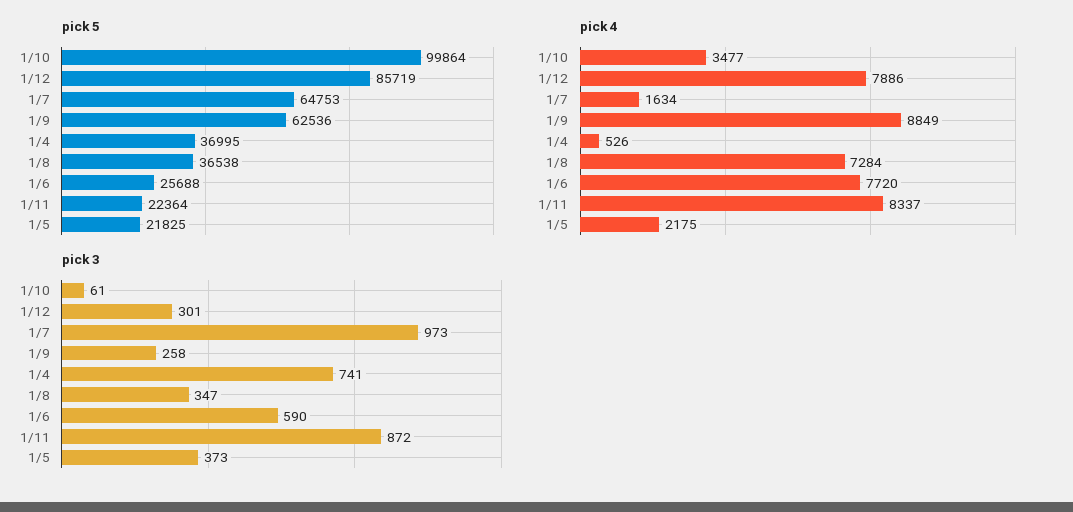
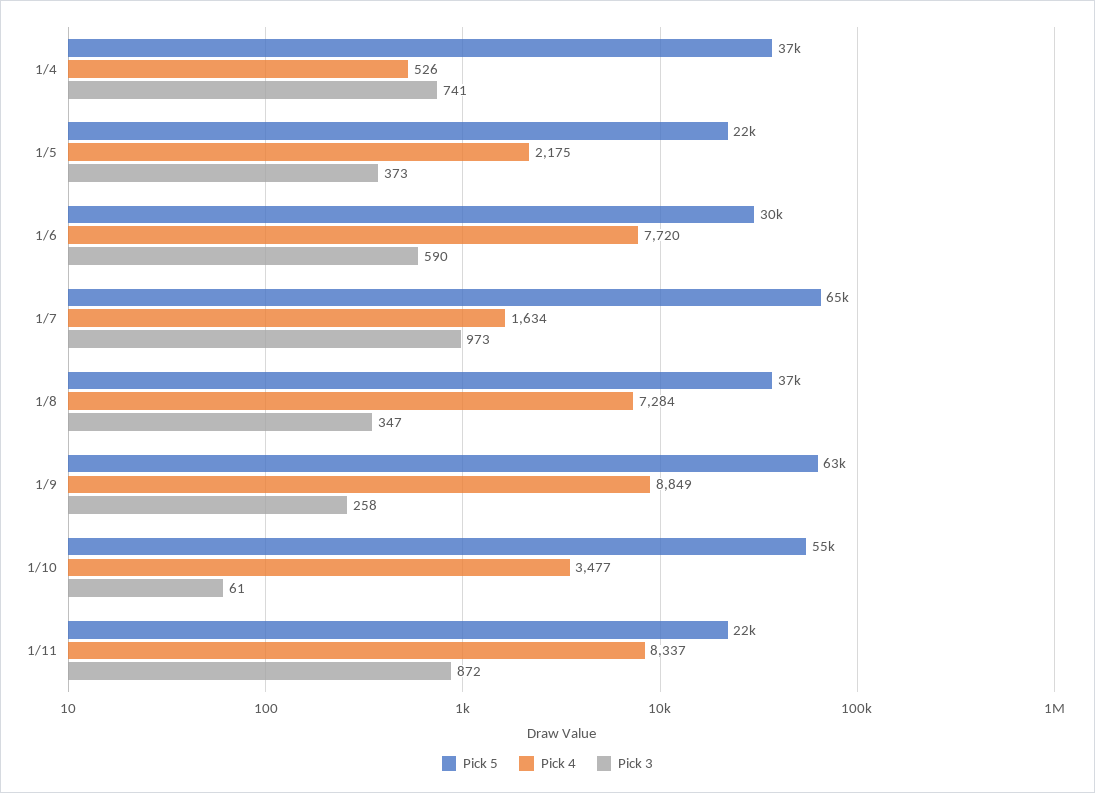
  {
    "pick 5": {
-     "1/10": 99864,
+     "1/10": 55000,
-     "1/12": 85719,
      "1/7": 64753,
      "1/9": 62536,
      "1/4": 36995,
      "1/8": 36538,
-     "1/6": 25688,
+     "1/6": 30000,
      "1/11": 22364,
      "1/5": 21825
    },
    "pick 4": {
      "1/10": 3477,
-     "1/12": 7886,
      "1/7": 1634,
      "1/9": 8849,
      "1/4": 526,
      "1/8": 7284,
      "1/6": 7720,
      "1/11": 8337,
      "1/5": 2175
    },
    "pick 3": {
      "1/10": 61,
-     "1/12": 301,
      "1/7": 973,
      "1/9": 258,
      "1/4": 741,
      "1/8": 347,
      "1/6": 590,
      "1/11": 872,
      "1/5": 373
    }
  }

